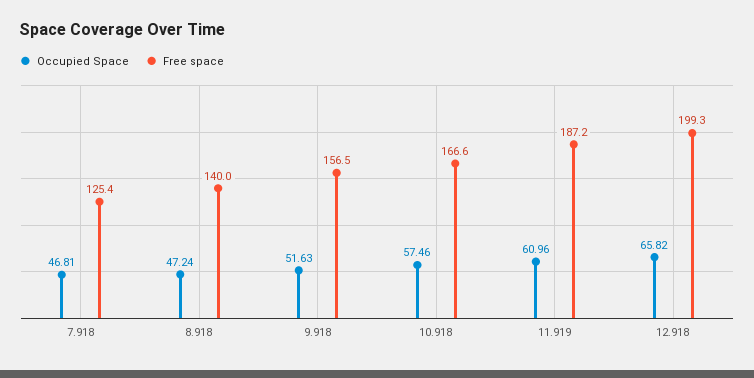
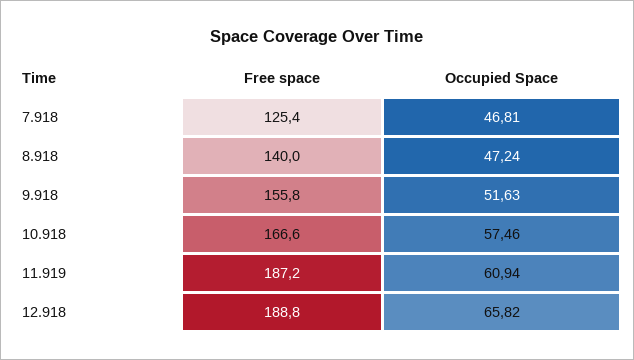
  {
    "Occupied Space": {
      "7.918": 46.81,
      "8.918": 47.24,
      "9.918": 51.63,
      "10.918": 57.46,
-     "11.919": 60.96,
+     "11.919": 60.94,
      "12.918": 65.82
    },
    "Free space": {
      "7.918": 125.4,
      "8.918": 140,
-     "9.918": 156.5,
+     "9.918": 155.8,
      "10.918": 166.6,
      "11.919": 187.2,
-     "12.918": 199.3
+     "12.918": 188.8
    }
  }

